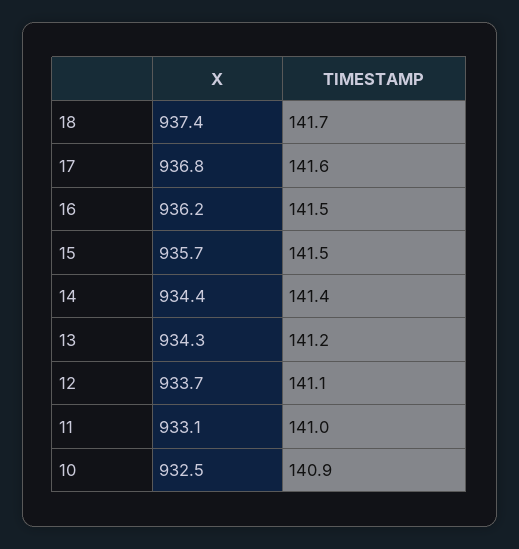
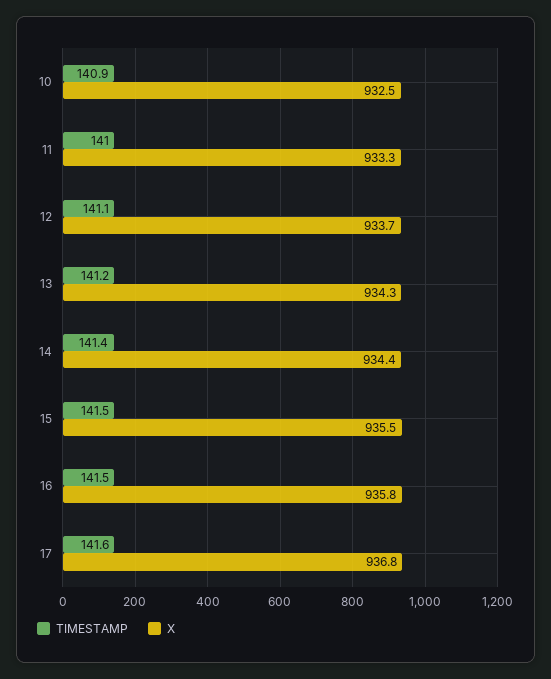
  {
    "X": {
-     "18": 937.4,
      "17": 936.8,
-     "16": 936.2,
+     "16": 935.8,
-     "15": 935.7,
+     "15": 935.5,
      "14": 934.4,
      "13": 934.3,
      "12": 933.7,
-     "11": 933.1,
+     "11": 933.3,
      "10": 932.5
    },
    "TIMESTAMP": {
-     "18": 141.7,
      "17": 141.6,
      "16": 141.5,
      "15": 141.5,
      "14": 141.4,
      "13": 141.2,
      "12": 141.1,
      "11": 141,
      "10": 140.9
    }
  }

